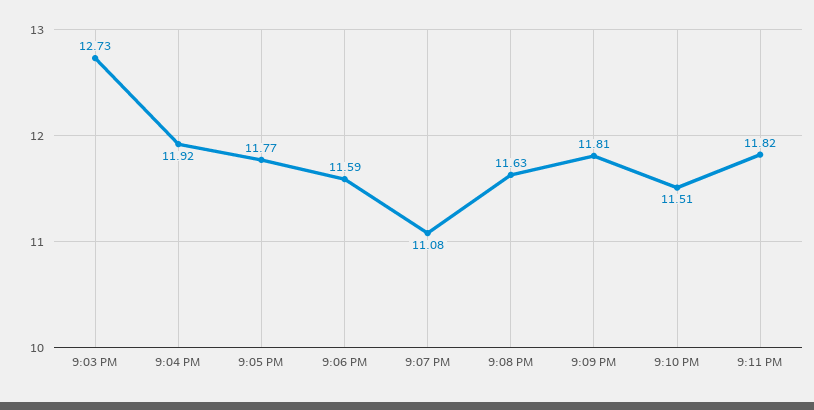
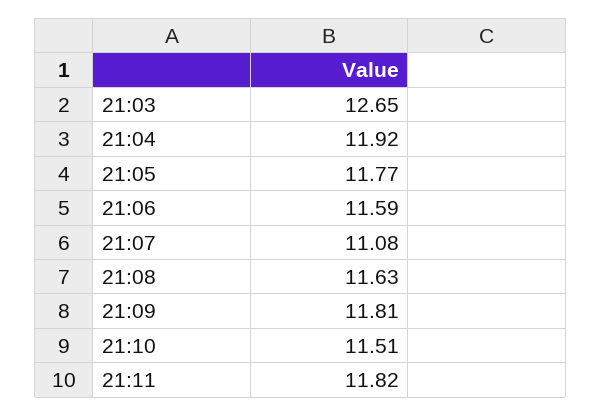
  {
-   "9:03 PM": 12.73,
+   "9:03 PM": 12.65,
    "9:04 PM": 11.92,
    "9:05 PM": 11.77,
    "9:06 PM": 11.59,
    "9:07 PM": 11.08,
    "9:08 PM": 11.63,
    "9:09 PM": 11.81,
    "9:10 PM": 11.51,
    "9:11 PM": 11.82
  }

